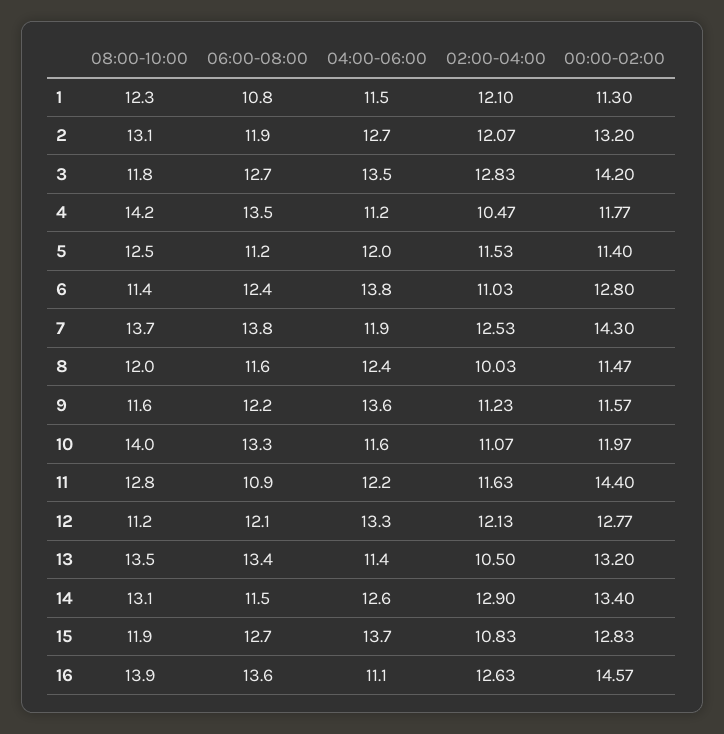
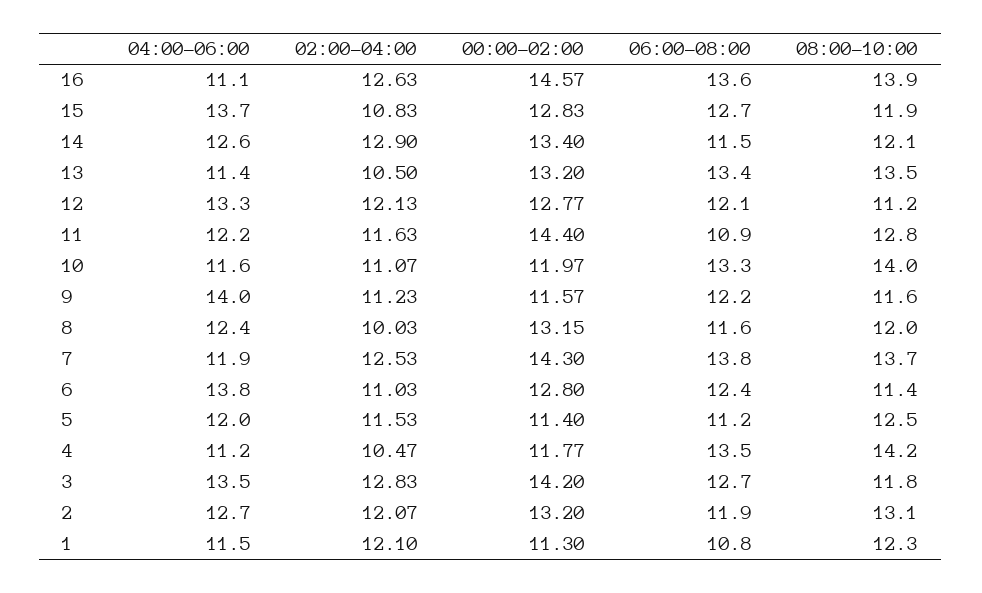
  {
    "08:00-10:00": {
      "1": 12.3,
      "2": 13.1,
      "3": 11.8,
      "4": 14.2,
      "5": 12.5,
      "6": 11.4,
      "7": 13.7,
      "8": 12,
      "9": 11.6,
      "10": 14,
      "11": 12.8,
      "12": 11.2,
      "13": 13.5,
-     "14": 13.1,
+     "14": 12.1,
      "15": 11.9,
      "16": 13.9
    },
    "06:00-08:00": {
      "1": 10.8,
      "2": 11.9,
      "3": 12.7,
      "4": 13.5,
      "5": 11.2,
      "6": 12.4,
      "7": 13.8,
      "8": 11.6,
      "9": 12.2,
      "10": 13.3,
      "11": 10.9,
      "12": 12.1,
      "13": 13.4,
      "14": 11.5,
      "15": 12.7,
      "16": 13.6
    },
    "04:00-06:00": {
      "1": 11.5,
      "2": 12.7,
      "3": 13.5,
      "4": 11.2,
      "5": 12,
      "6": 13.8,
      "7": 11.9,
      "8": 12.4,
-     "9": 13.6,
+     "9": 14,
      "10": 11.6,
      "11": 12.2,
      "12": 13.3,
      "13": 11.4,
      "14": 12.6,
      "15": 13.7,
      "16": 11.1
    },
    "02:00-04:00": {
      "1": 12.1,
      "2": 12.07,
      "3": 12.83,
      "4": 10.47,
      "5": 11.53,
      "6": 11.03,
      "7": 12.53,
      "8": 10.03,
      "9": 11.23,
      "10": 11.07,
      "11": 11.63,
      "12": 12.13,
      "13": 10.5,
      "14": 12.9,
      "15": 10.83,
      "16": 12.63
    },
    "00:00-02:00": {
      "1": 11.3,
      "2": 13.2,
      "3": 14.2,
      "4": 11.77,
      "5": 11.4,
      "6": 12.8,
      "7": 14.3,
-     "8": 11.47,
+     "8": 13.15,
      "9": 11.57,
      "10": 11.97,
      "11": 14.4,
      "12": 12.77,
      "13": 13.2,
      "14": 13.4,
      "15": 12.83,
      "16": 14.57
    }
  }

